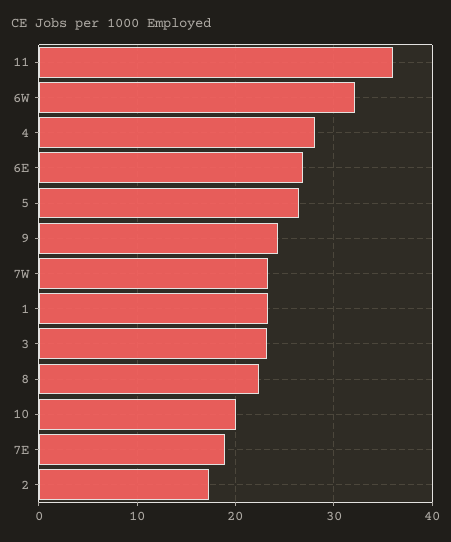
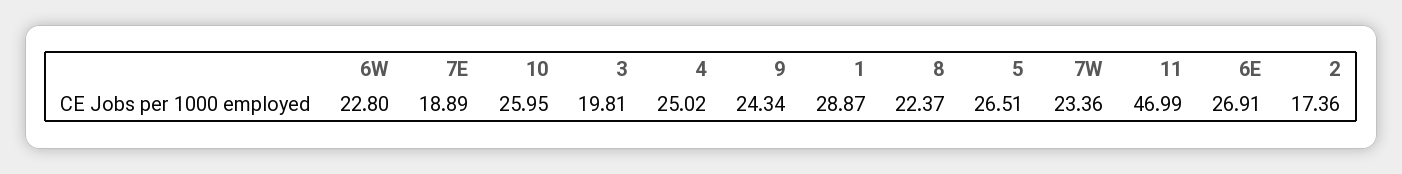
  {
-   "11": 36,
+   "11": 46.99,
-   "6W": 32,
+   "6W": 22.8,
-   "4": 28,
+   "4": 25.02,
    "6E": 26.91,
    "5": 26.51,
    "9": 24.34,
    "7W": 23.36,
-   "1": 23,
+   "1": 28.87,
-   "3": 23,
+   "3": 19.81,
    "8": 22.37,
-   "10": 20,
+   "10": 25.95,
    "7E": 18.89,
    "2": 17.36
  }

